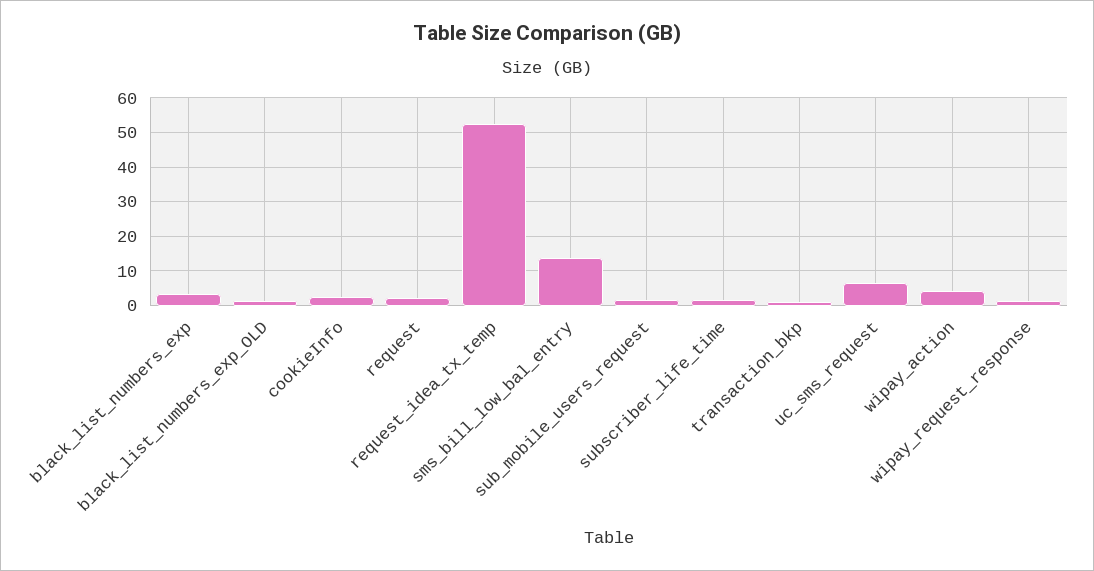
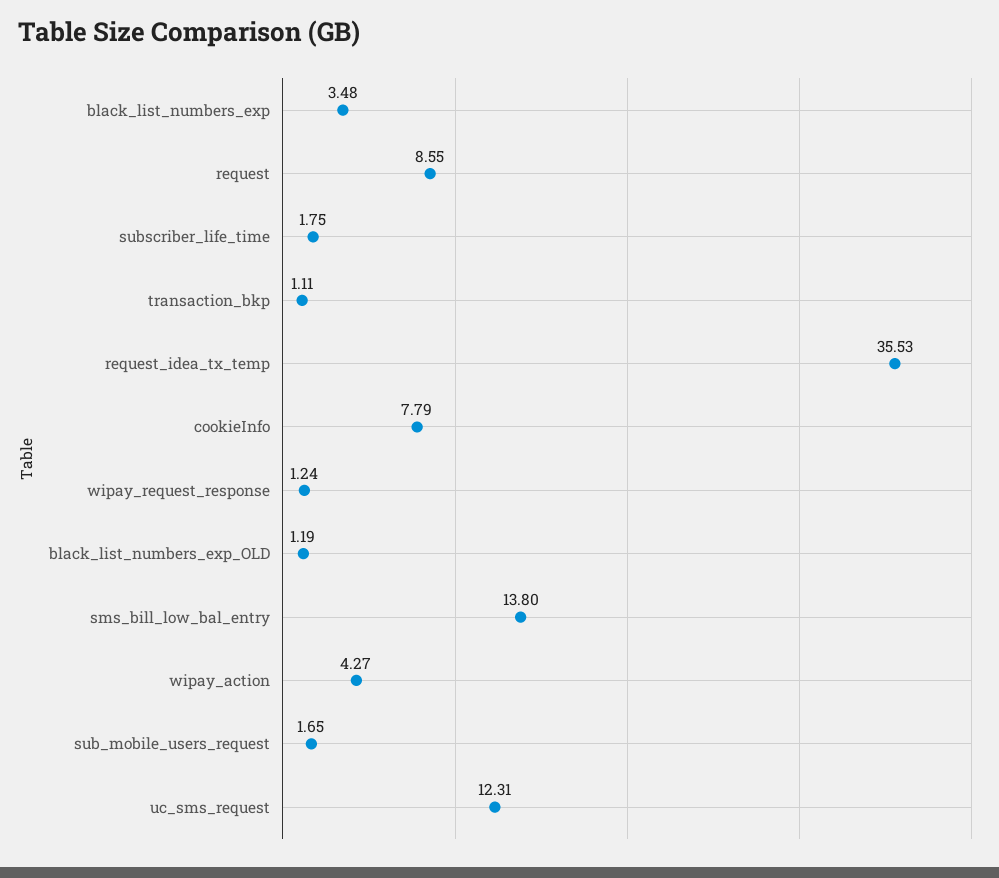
  {
    "black_list_numbers_exp": 3.48,
    "black_list_numbers_exp_OLD": 1.19,
-   "cookieInfo": 2,
+   "cookieInfo": 7.79,
-   "request": 2,
+   "request": 8.55,
-   "request_idea_tx_temp": 52,
+   "request_idea_tx_temp": 35.53,
    "sms_bill_low_bal_entry": 13.8,
    "sub_mobile_users_request": 1.65,
    "subscriber_life_time": 1.75,
    "transaction_bkp": 1.11,
-   "uc_sms_request": 6,
+   "uc_sms_request": 12.31,
    "wipay_action": 4.27,
    "wipay_request_response": 1.24
  }

